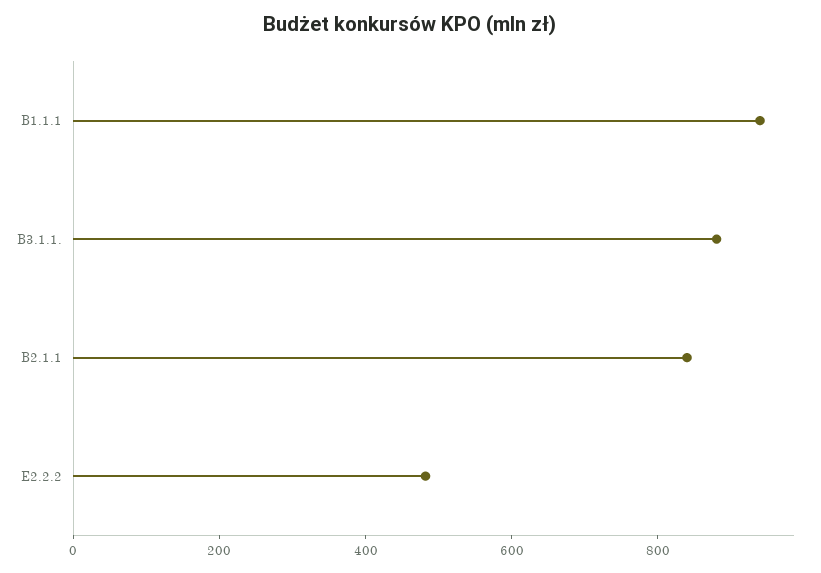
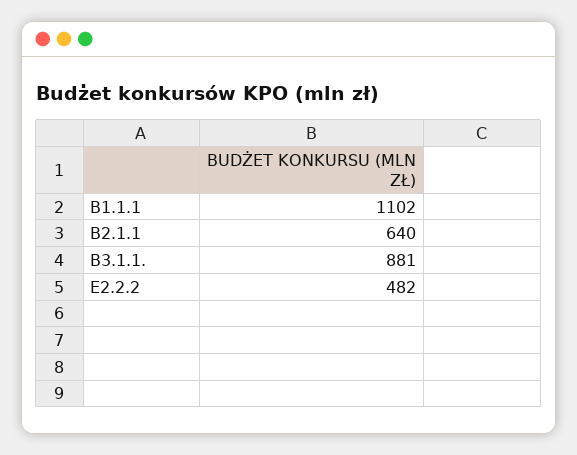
  {
-   "B1.1.1": 950,
+   "B1.1.1": 1102,
    "B3.1.1.": 881,
-   "B2.1.1": 850,
+   "B2.1.1": 640,
    "E2.2.2": 482
  }

